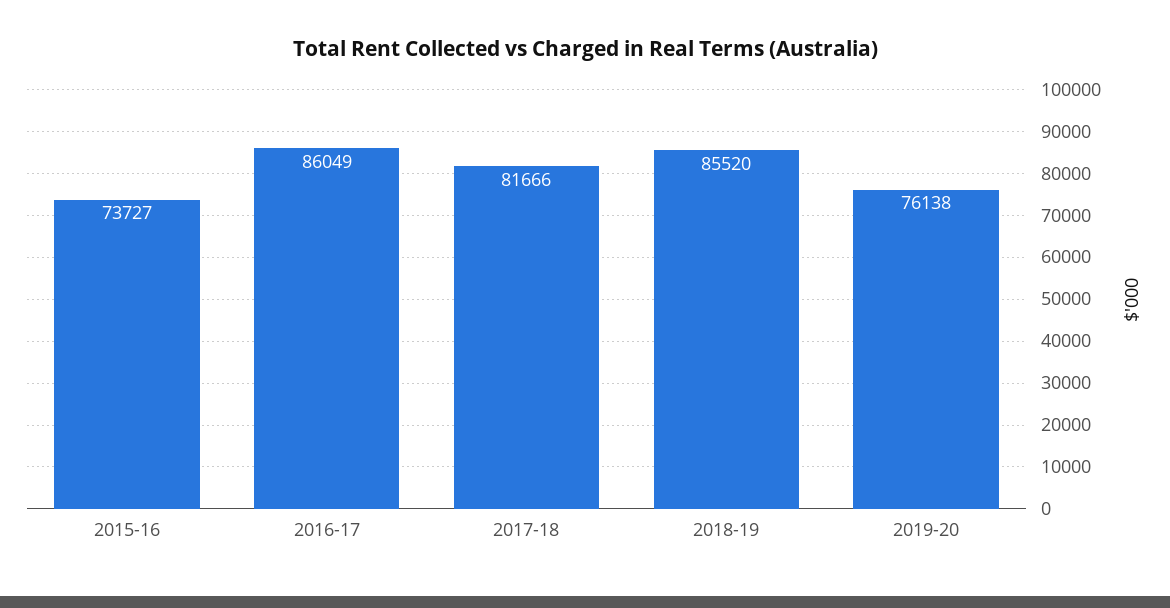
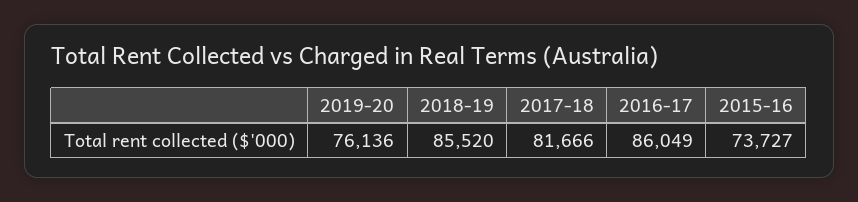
  {
    "2015-16": 73727,
    "2016-17": 86049,
    "2017-18": 81666,
    "2018-19": 85520,
-   "2019-20": 76138
+   "2019-20": 76136
  }

